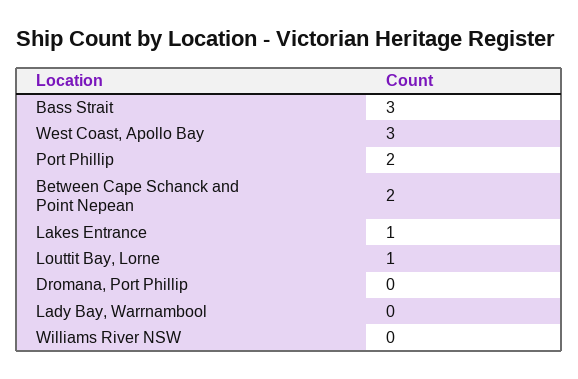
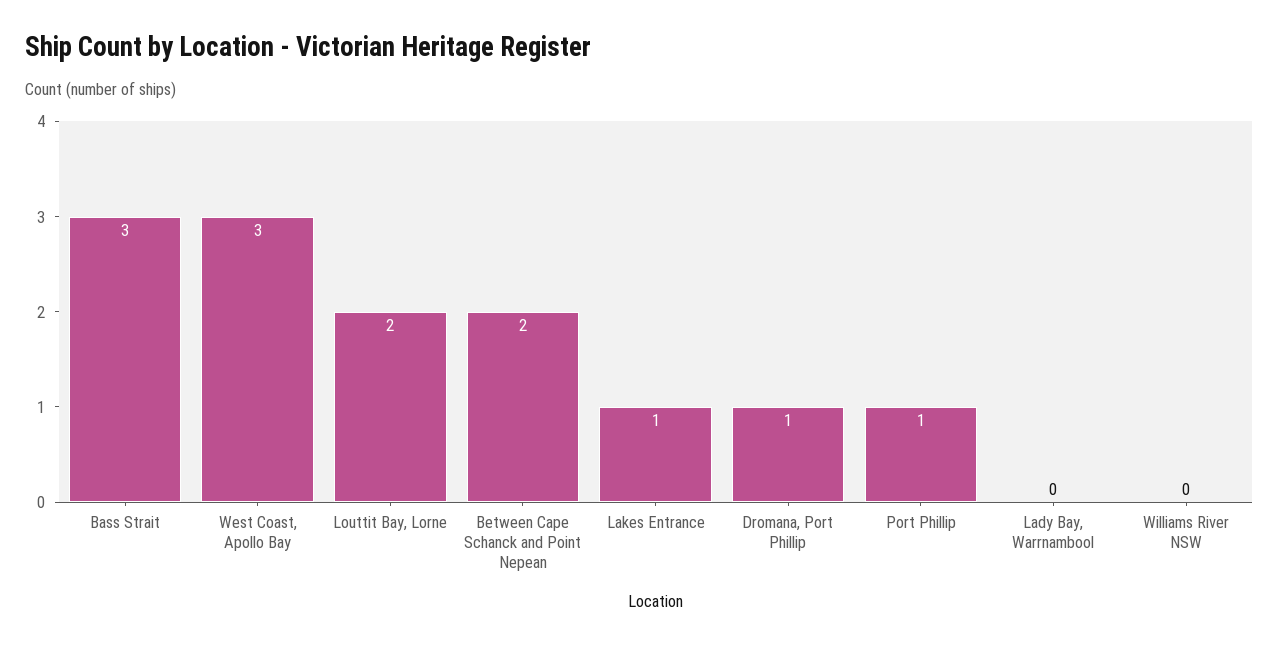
  {
    "Bass Strait": 3,
    "West Coast, Apollo Bay": 3,
-   "Port Phillip": 2,
+   "Port Phillip": 1,
    "Between Cape Schanck and Point Nepean": 2,
    "Lakes Entrance": 1,
-   "Louttit Bay, Lorne": 1,
+   "Louttit Bay, Lorne": 2,
-   "Dromana, Port Phillip": 0,
+   "Dromana, Port Phillip": 1,
    "Lady Bay, Warrnambool": 0,
    "Williams River NSW": 0
  }

